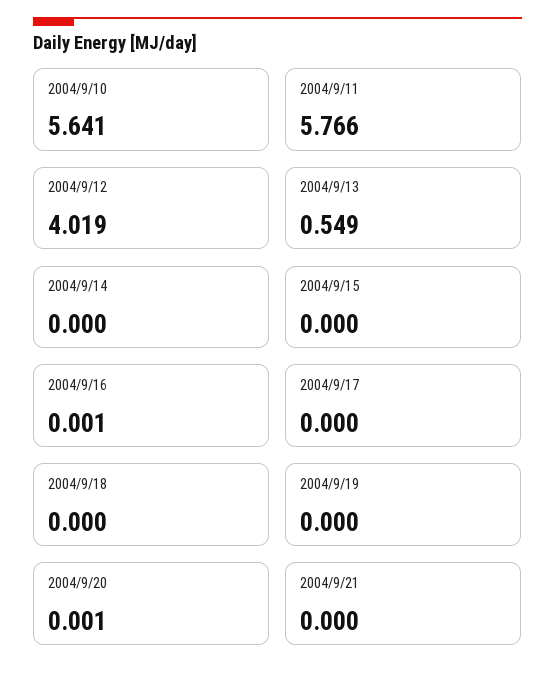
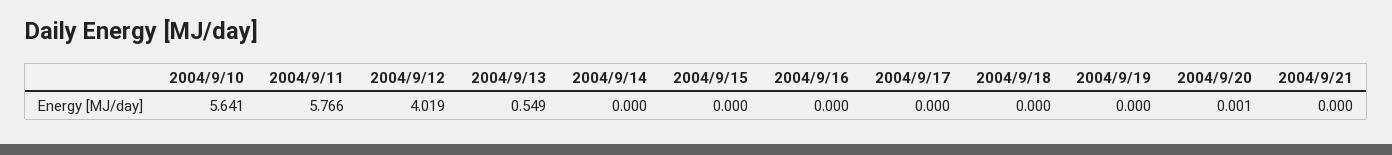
  {
    "2004/9/10": 5.641,
    "2004/9/11": 5.766,
    "2004/9/12": 4.019,
    "2004/9/13": 0.549,
    "2004/9/14": 0,
    "2004/9/15": 0,
-   "2004/9/16": 0.001,
+   "2004/9/16": 0,
    "2004/9/17": 0,
    "2004/9/18": 0,
    "2004/9/19": 0,
    "2004/9/20": 0.001,
    "2004/9/21": 0
  }

